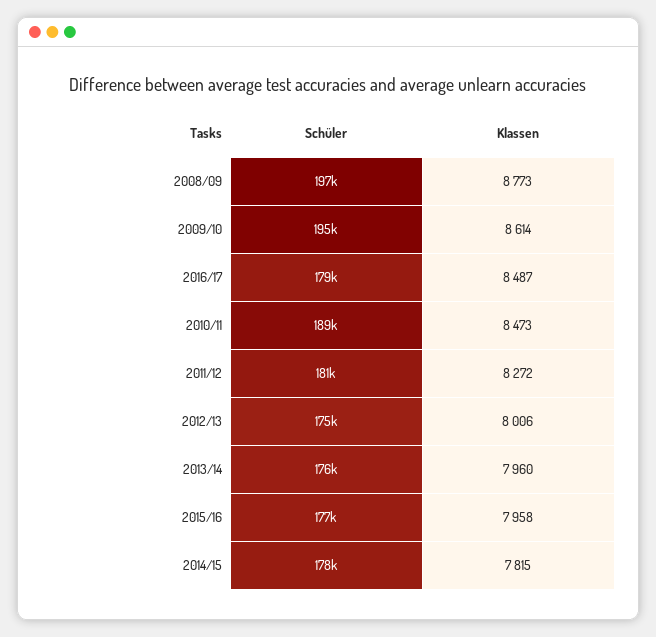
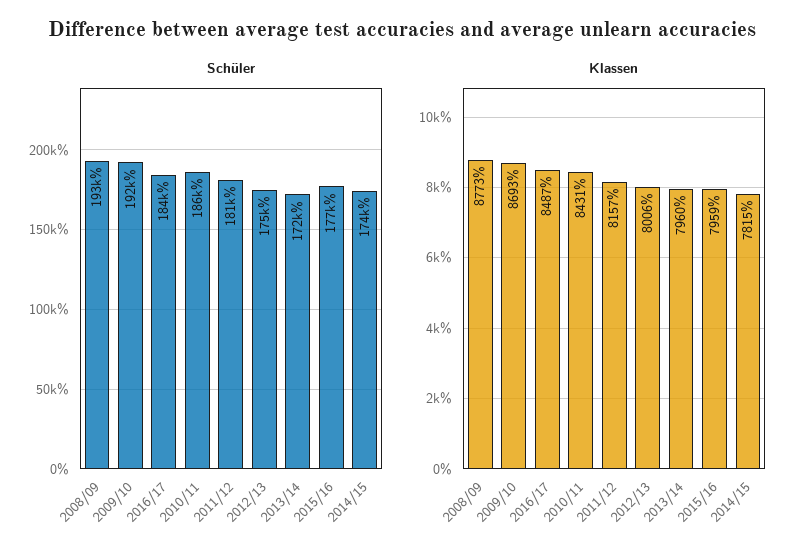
  {
    "Schüler": {
-     "2008/09": 197000,
+     "2008/09": 193000,
-     "2009/10": 195000,
+     "2009/10": 192000,
-     "2016/17": 179000,
+     "2016/17": 184000,
-     "2010/11": 189000,
+     "2010/11": 186000,
      "2011/12": 181000,
      "2012/13": 175000,
-     "2013/14": 176000,
+     "2013/14": 172000,
      "2015/16": 177000,
-     "2014/15": 178000
+     "2014/15": 174000
    },
    "Klassen": {
      "2008/09": 8773,
-     "2009/10": 8614,
+     "2009/10": 8693,
      "2016/17": 8487,
-     "2010/11": 8473,
+     "2010/11": 8431,
-     "2011/12": 8272,
+     "2011/12": 8157,
      "2012/13": 8006,
      "2013/14": 7960,
-     "2015/16": 7958,
+     "2015/16": 7959,
      "2014/15": 7815
    }
  }

